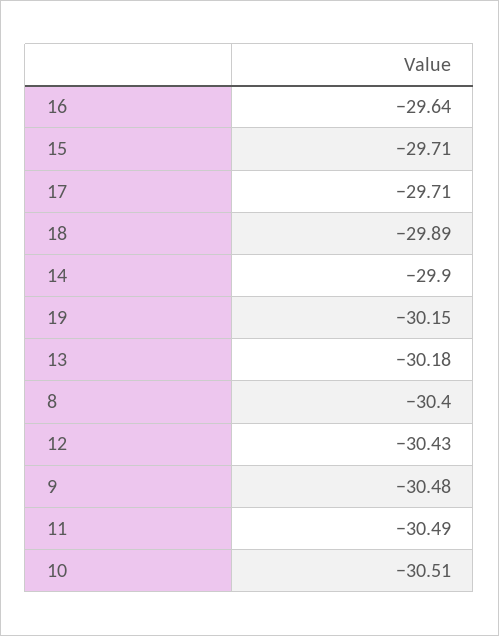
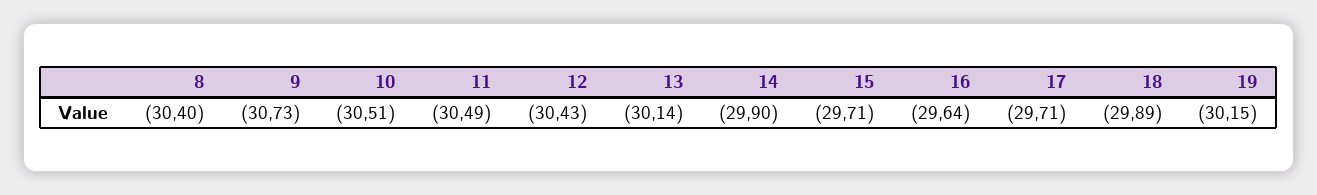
  {
    "16": -29.64,
    "15": -29.71,
    "17": -29.71,
    "18": -29.89,
    "14": -29.9,
    "19": -30.15,
-   "13": -30.18,
+   "13": -30.14,
    "8": -30.4,
    "12": -30.43,
-   "9": -30.48,
+   "9": -30.73,
    "11": -30.49,
    "10": -30.51
  }

